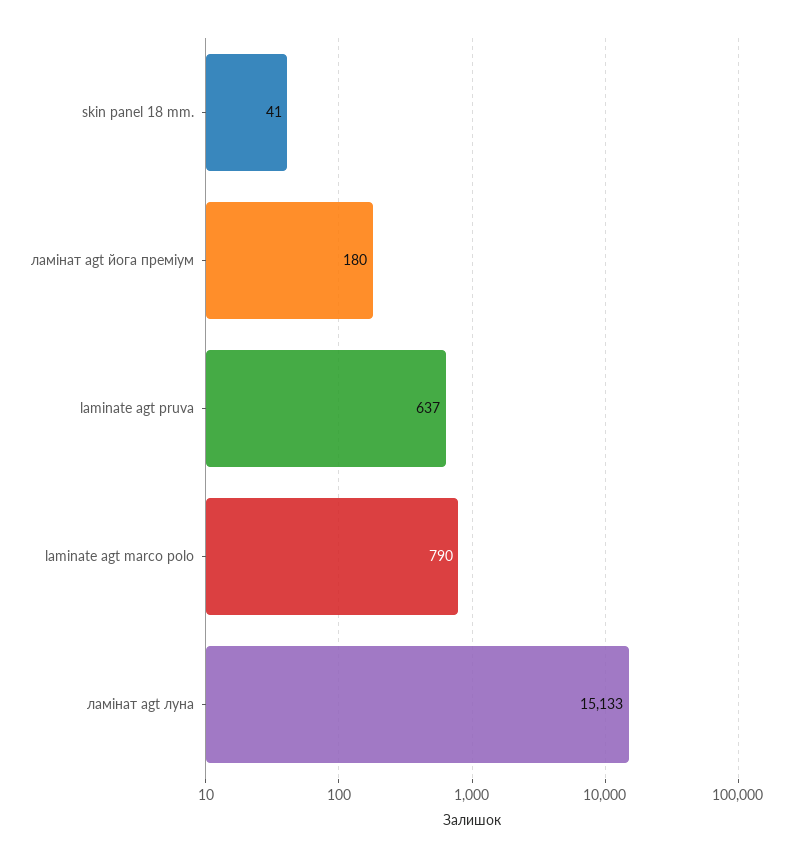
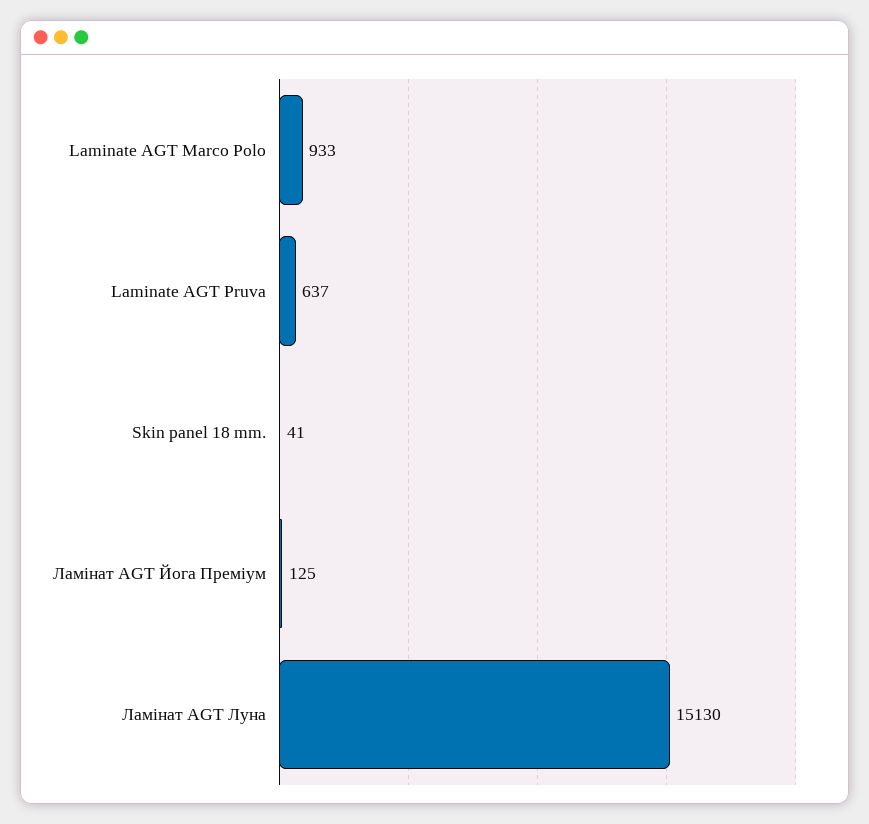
  {
    "skin panel 18 mm.": 41,
-   "ламінат agt йога преміум": 180,
+   "ламінат agt йога преміум": 125,
    "laminate agt pruva": 637,
-   "laminate agt marco polo": 790,
+   "laminate agt marco polo": 933,
-   "ламінат agt луна": 15133
+   "ламінат agt луна": 15130
  }

